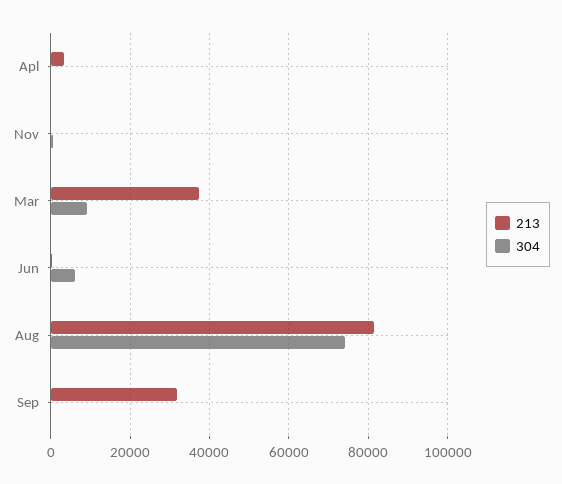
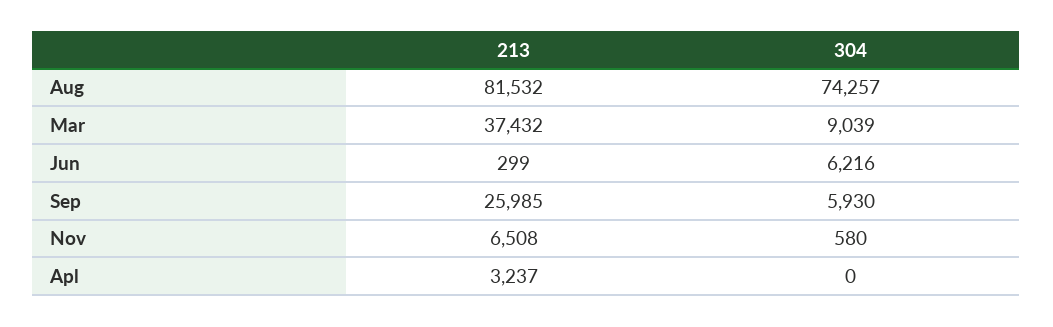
  {
    "213": {
      "Apl": 3237,
-     "Nov": 0,
+     "Nov": 6508,
      "Mar": 37432,
      "Jun": 299,
      "Aug": 81532,
-     "Sep": 32000
+     "Sep": 25985
    },
    "304": {
      "Apl": 0,
      "Nov": 580,
      "Mar": 9039,
      "Jun": 6216,
      "Aug": 74257,
-     "Sep": 0
+     "Sep": 5930
    }
  }

